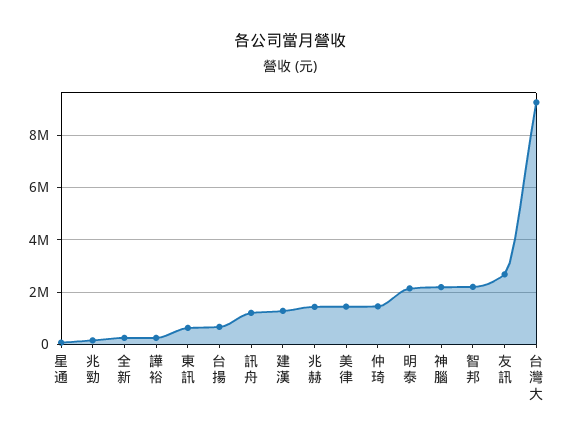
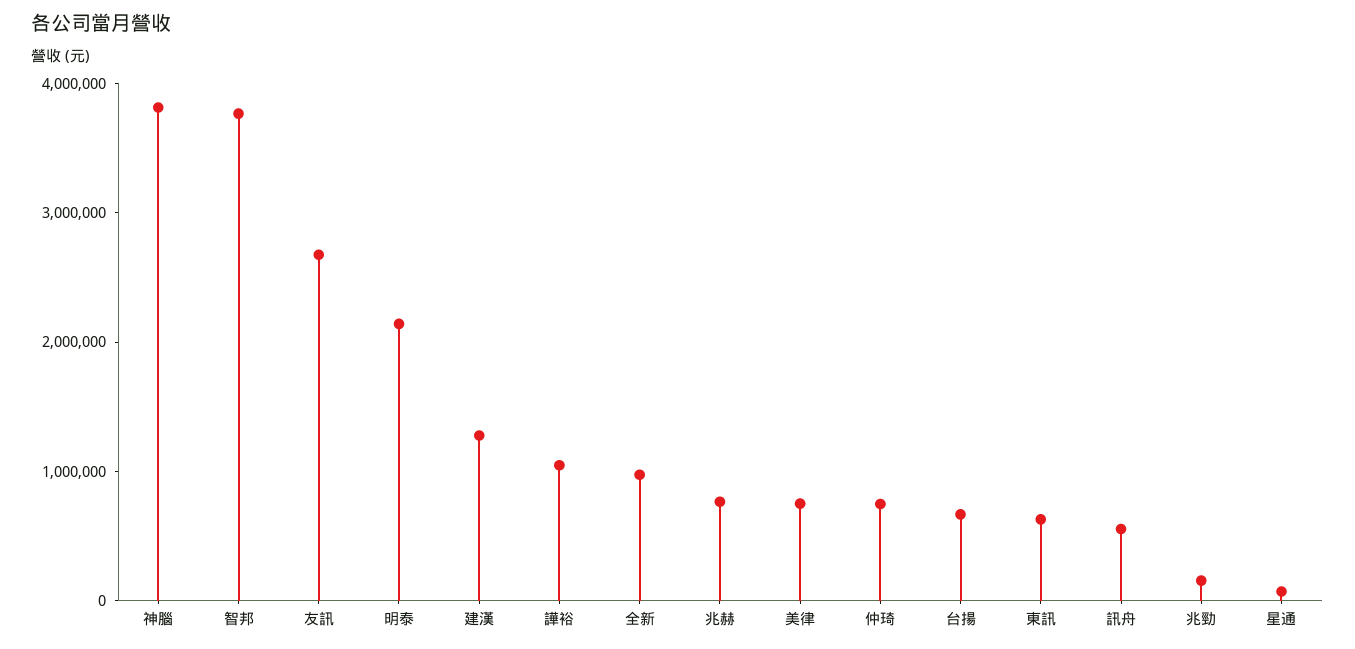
  {
    "星通": 0,
    "兆勁": 200000,
-   "全新": 250000,
+   "全新": 1000000,
-   "譁裕": 250000,
+   "譁裕": 1000000,
    "東訊": 600000,
    "台揚": 600000,
-   "訊舟": 1250000,
+   "訊舟": 600000,
    "建漢": 1200000,
-   "兆赫": 1500000,
+   "兆赫": 800000,
-   "美律": 1500000,
+   "美律": 800000,
-   "仲琦": 1500000,
+   "仲琦": 800000,
    "明泰": 2200000,
-   "神腦": 2250000,
+   "神腦": 3800000,
-   "智邦": 2250000,
+   "智邦": 3800000,
-   "友訊": 2600000,
+   "友訊": 2600000
-   "台灣大": 9250000
  }

